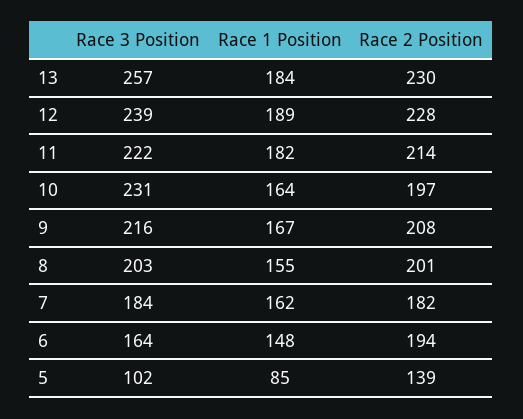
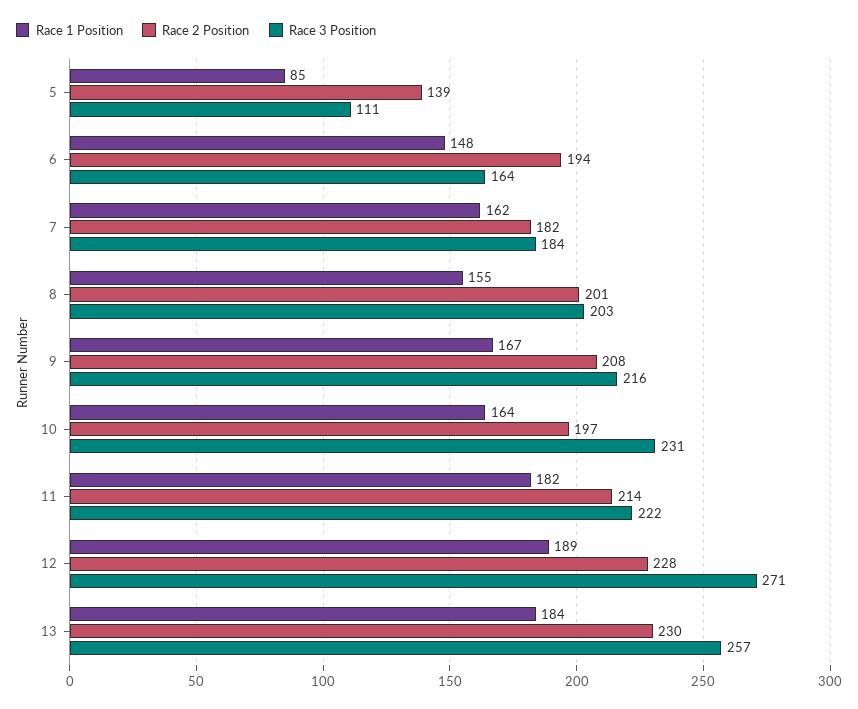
  {
    "Race 3 Position": {
      "13": 257,
-     "12": 239,
+     "12": 271,
      "11": 222,
      "10": 231,
      "9": 216,
      "8": 203,
      "7": 184,
      "6": 164,
-     "5": 102
+     "5": 111
    },
    "Race 1 Position": {
      "13": 184,
      "12": 189,
      "11": 182,
      "10": 164,
      "9": 167,
      "8": 155,
      "7": 162,
      "6": 148,
      "5": 85
    },
    "Race 2 Position": {
      "13": 230,
      "12": 228,
      "11": 214,
      "10": 197,
      "9": 208,
      "8": 201,
      "7": 182,
      "6": 194,
      "5": 139
    }
  }

